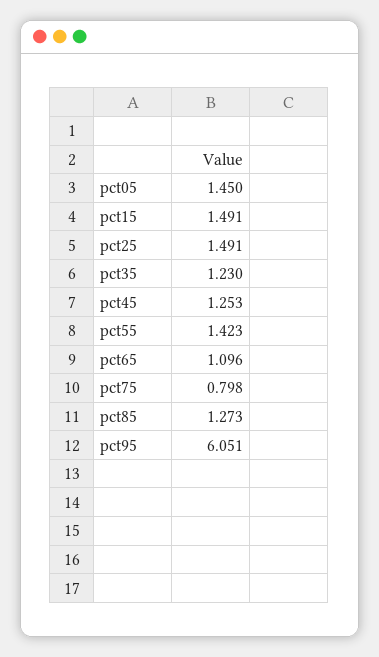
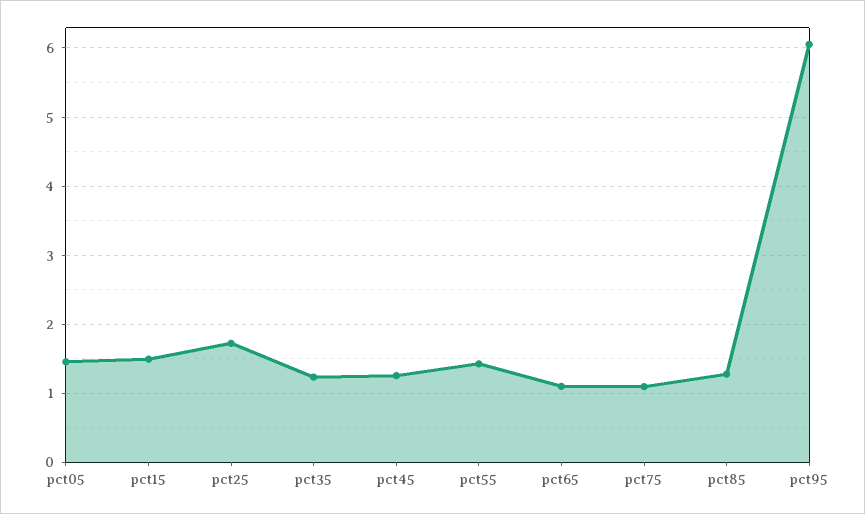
  {
    "pct05": 1.45,
    "pct15": 1.491,
-   "pct25": 1.491,
+   "pct25": 1.7,
    "pct35": 1.23,
    "pct45": 1.253,
    "pct55": 1.423,
    "pct65": 1.096,
-   "pct75": 0.798,
+   "pct75": 1.1,
    "pct85": 1.273,
    "pct95": 6.051
  }

